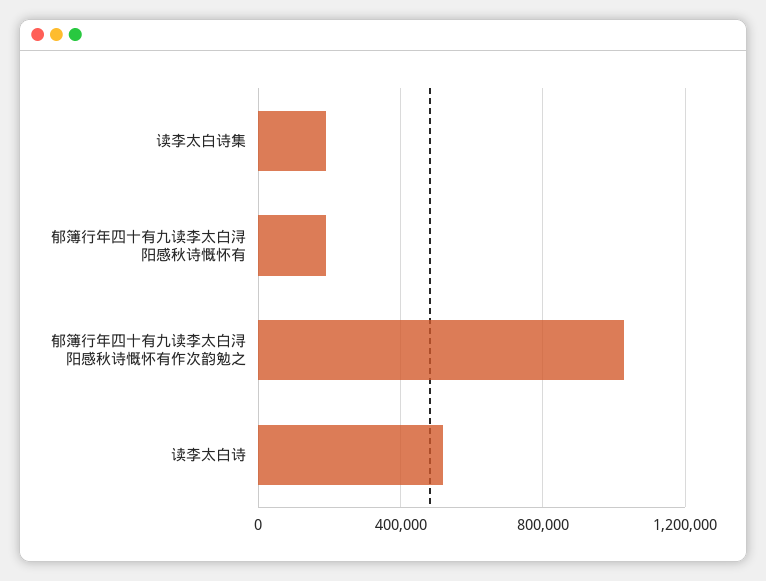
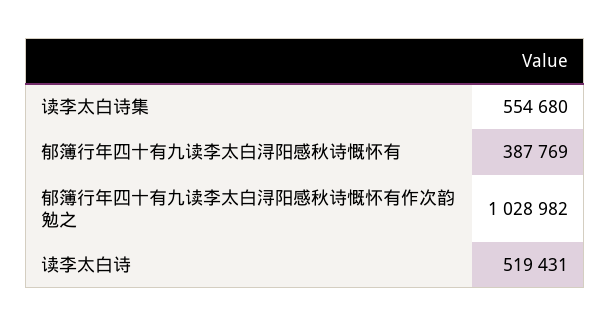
  {
-   "读李太白诗集": 200000,
+   "读李太白诗集": 554680,
-   "郁簿行年四十有九读李太白浔阳感秋诗慨怀有": 200000,
+   "郁簿行年四十有九读李太白浔阳感秋诗慨怀有": 387769,
    "郁簿行年四十有九读李太白浔阳感秋诗慨怀有作次韵勉之": 1028982,
    "读李太白诗": 519431
  }

